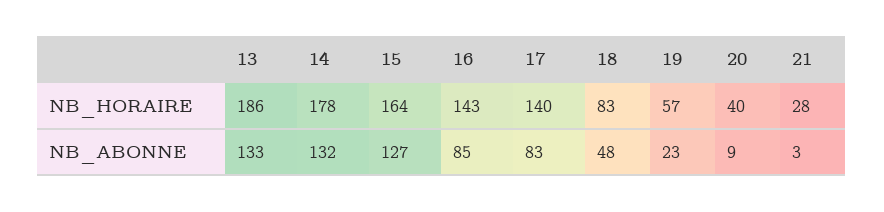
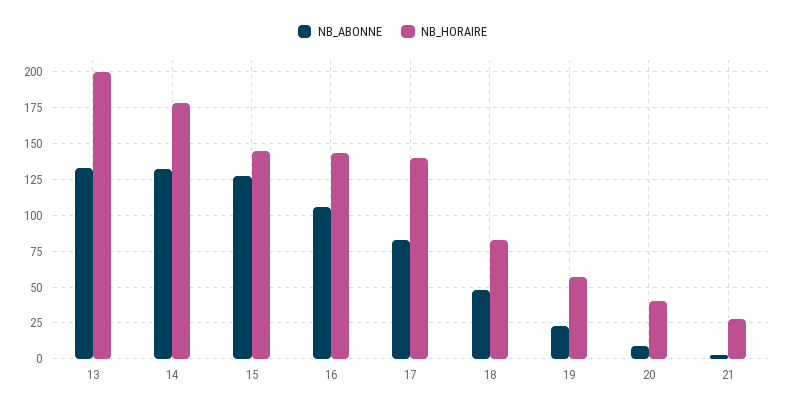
  {
    "NB_HORAIRE": {
-     "13": 186,
+     "13": 200,
      "14": 178,
-     "15": 164,
+     "15": 145,
      "16": 143,
      "17": 140,
      "18": 83,
      "19": 57,
      "20": 40,
      "21": 28
    },
    "NB_ABONNE": {
      "13": 133,
      "14": 132,
      "15": 127,
-     "16": 85,
+     "16": 105,
      "17": 83,
      "18": 48,
      "19": 23,
      "20": 9,
      "21": 3
    }
  }

